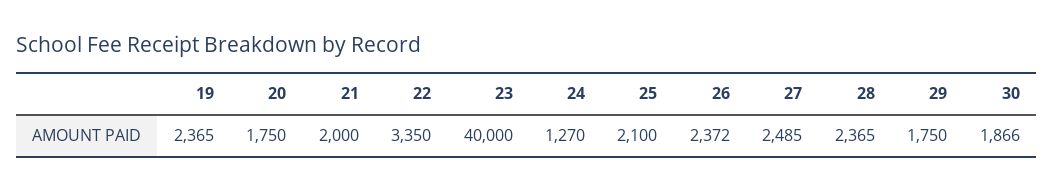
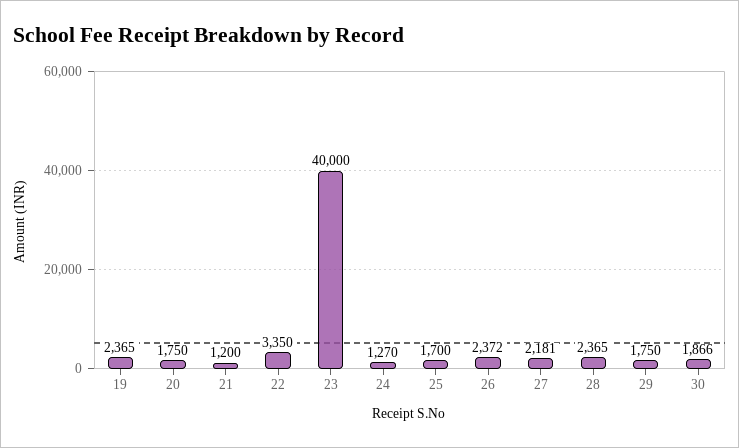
  {
    "19": 2365,
    "20": 1750,
-   "21": 2000,
+   "21": 1200,
    "22": 3350,
    "23": 40000,
    "24": 1270,
-   "25": 2100,
+   "25": 1700,
    "26": 2372,
-   "27": 2485,
+   "27": 2181,
    "28": 2365,
    "29": 1750,
    "30": 1866
  }

